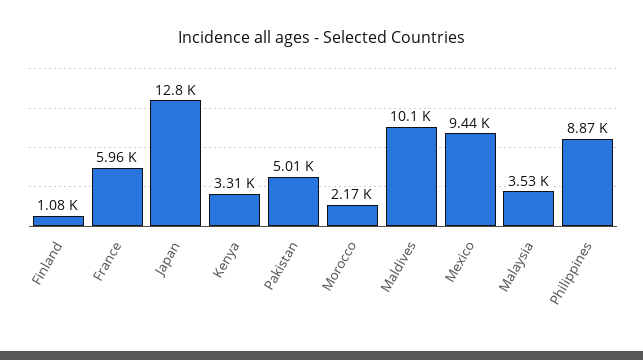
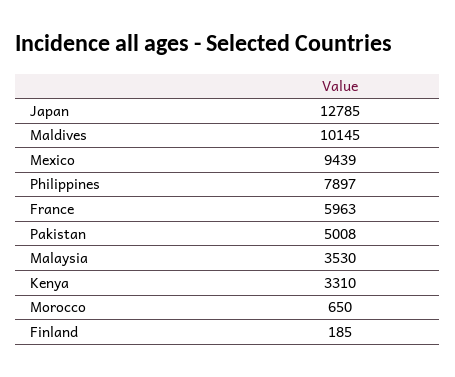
  {
-   "Finland": 1080,
+   "Finland": 185,
    "France": 5963,
    "Japan": 12785,
    "Kenya": 3310,
    "Pakistan": 5008,
-   "Morocco": 2170,
+   "Morocco": 650,
    "Maldives": 10145,
    "Mexico": 9439,
    "Malaysia": 3530,
-   "Philippines": 8870
+   "Philippines": 7897
  }

